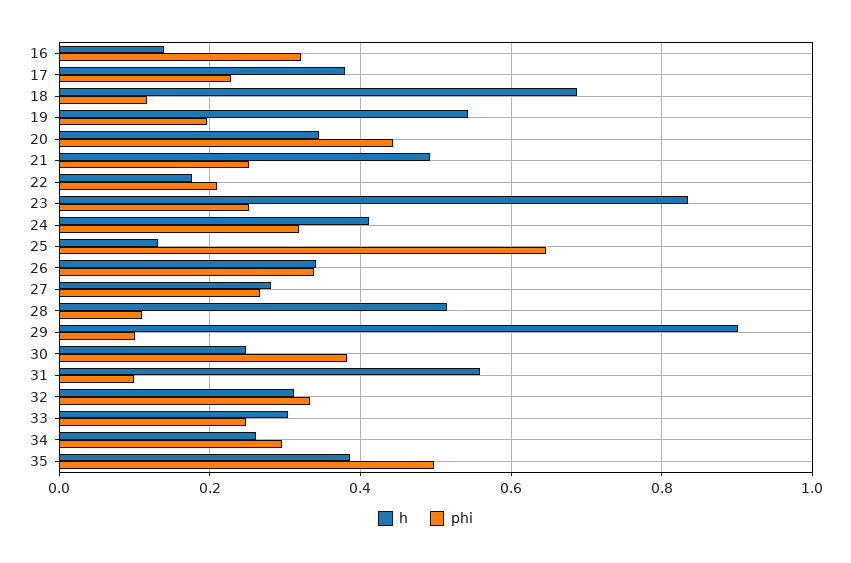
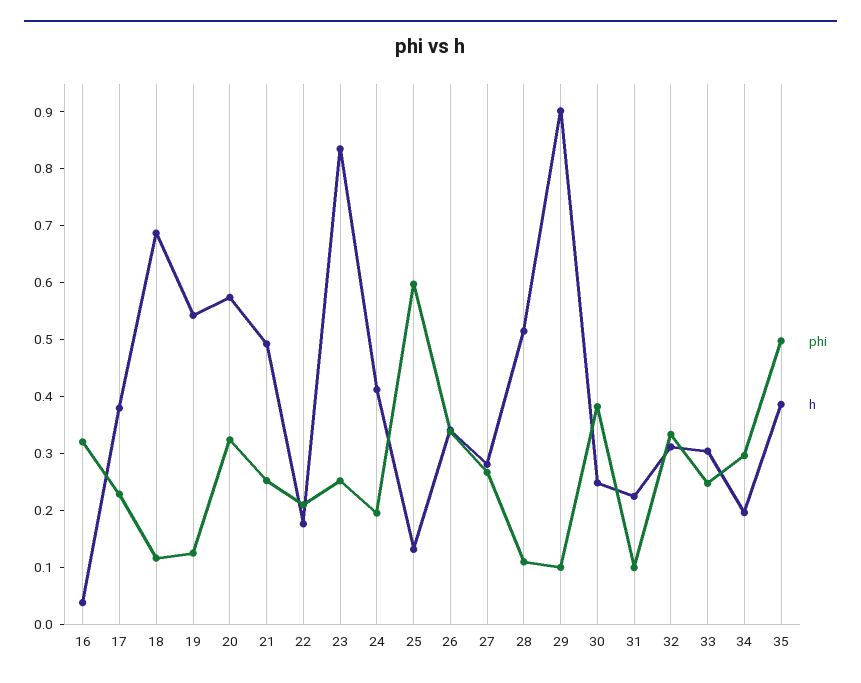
  {
    "h": {
-     "16": 0.14,
+     "16": 0.04,
      "17": 0.38,
      "18": 0.68,
      "19": 0.54,
-     "20": 0.34,
+     "20": 0.58,
      "21": 0.5,
      "22": 0.18,
      "23": 0.84,
      "24": 0.42,
      "25": 0.14,
      "26": 0.34,
      "27": 0.28,
      "28": 0.52,
      "29": 0.9,
      "30": 0.24,
-     "31": 0.56,
+     "31": 0.22,
      "32": 0.32,
      "33": 0.3,
-     "34": 0.26,
+     "34": 0.2,
      "35": 0.38
    },
    "phi": {
      "16": 0.32,
      "17": 0.22,
      "18": 0.12,
-     "19": 0.2,
+     "19": 0.12,
-     "20": 0.44,
+     "20": 0.32,
      "21": 0.26,
      "22": 0.2,
      "23": 0.26,
-     "24": 0.32,
+     "24": 0.2,
-     "25": 0.64,
+     "25": 0.6,
      "26": 0.34,
      "27": 0.26,
      "28": 0.1,
      "29": 0.1,
      "30": 0.38,
      "31": 0.1,
      "32": 0.34,
      "33": 0.24,
      "34": 0.3,
      "35": 0.5
    }
  }

